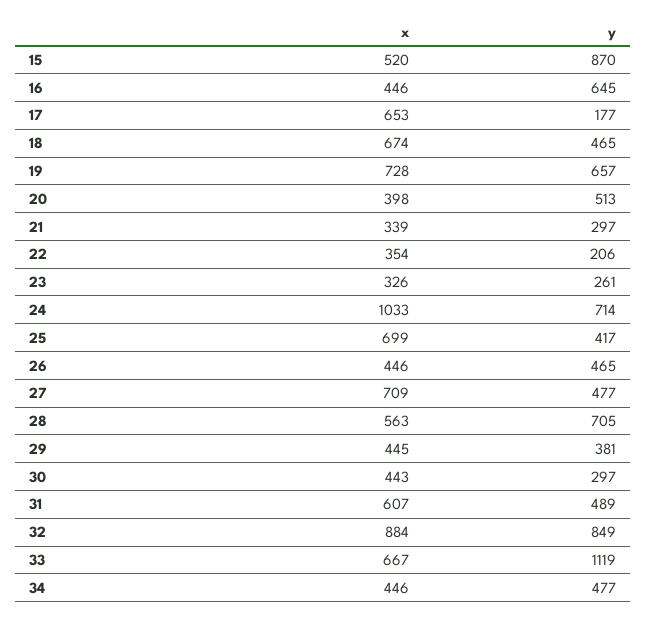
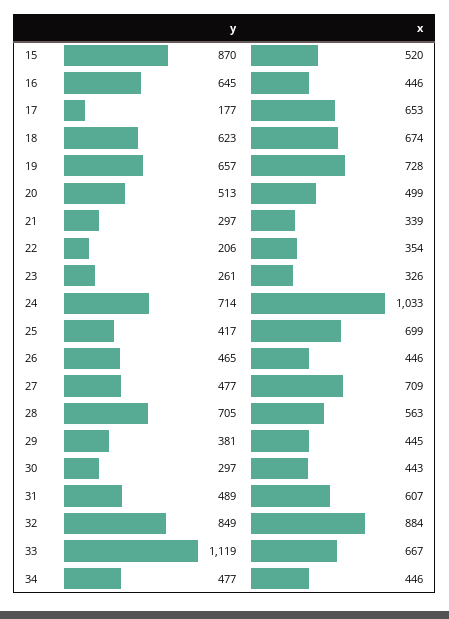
  {
    "x": {
      "15": 520,
      "16": 446,
      "17": 653,
      "18": 674,
      "19": 728,
-     "20": 398,
+     "20": 499,
      "21": 339,
      "22": 354,
      "23": 326,
      "24": 1033,
      "25": 699,
      "26": 446,
      "27": 709,
      "28": 563,
      "29": 445,
      "30": 443,
      "31": 607,
      "32": 884,
      "33": 667,
      "34": 446
    },
    "y": {
      "15": 870,
      "16": 645,
      "17": 177,
-     "18": 465,
+     "18": 623,
      "19": 657,
      "20": 513,
      "21": 297,
      "22": 206,
      "23": 261,
      "24": 714,
      "25": 417,
      "26": 465,
      "27": 477,
      "28": 705,
      "29": 381,
      "30": 297,
      "31": 489,
      "32": 849,
      "33": 1119,
      "34": 477
    }
  }

